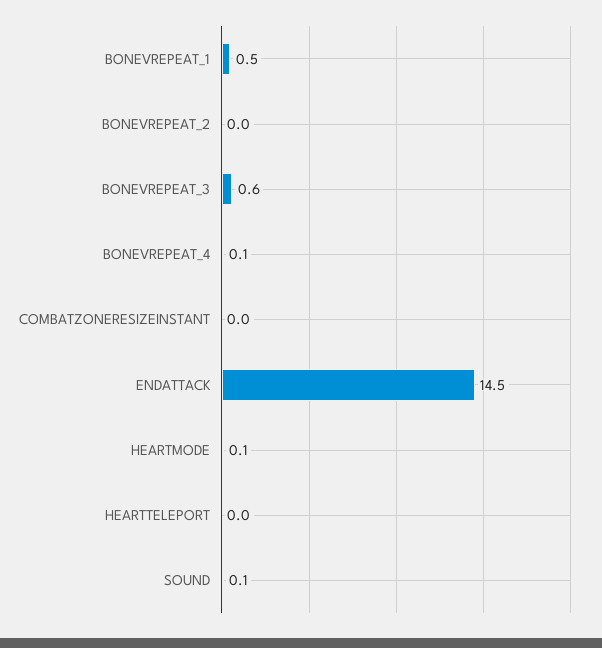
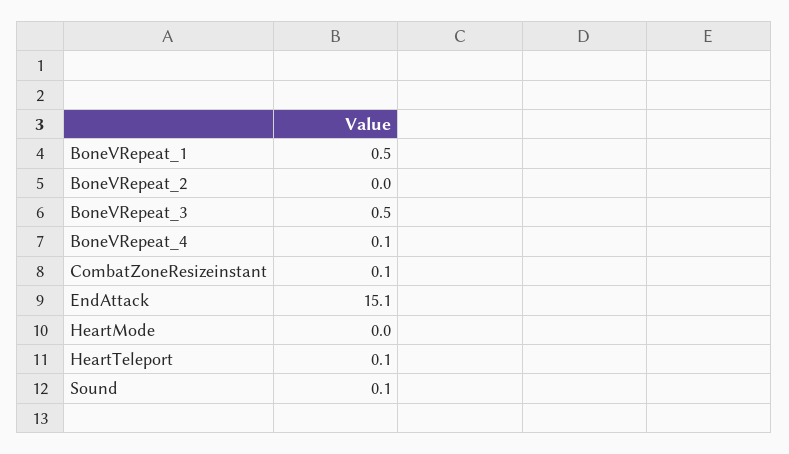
  {
    "BONEVREPEAT_1": 0.5,
    "BONEVREPEAT_2": 0,
-   "BONEVREPEAT_3": 0.6,
+   "BONEVREPEAT_3": 0.5,
    "BONEVREPEAT_4": 0.1,
-   "COMBATZONERESIZEINSTANT": 0,
+   "COMBATZONERESIZEINSTANT": 0.1,
-   "ENDATTACK": 14.5,
+   "ENDATTACK": 15.1,
-   "HEARTMODE": 0.1,
+   "HEARTMODE": 0,
-   "HEARTTELEPORT": 0,
+   "HEARTTELEPORT": 0.1,
    "SOUND": 0.1
  }

